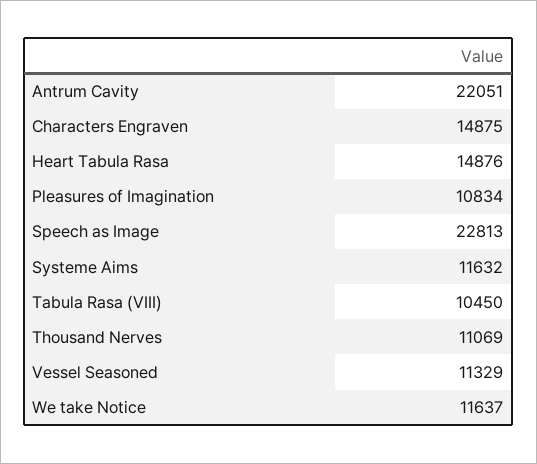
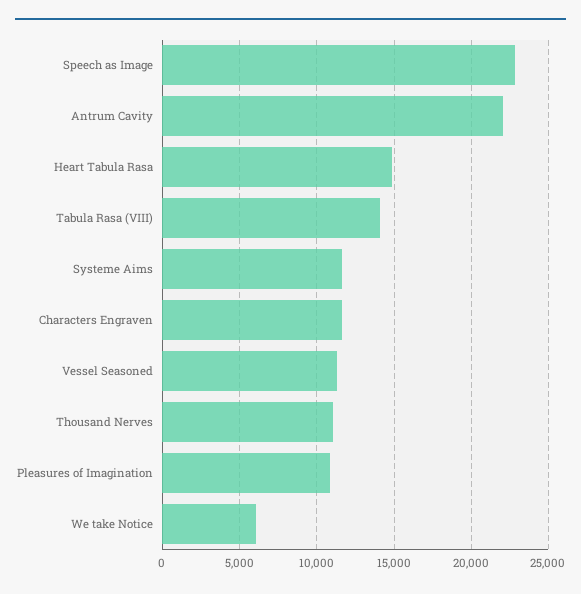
  {
    "Antrum Cavity": 22051,
-   "Characters Engraven": 14875,
+   "Characters Engraven": 11500,
    "Heart Tabula Rasa": 14876,
    "Pleasures of Imagination": 10834,
    "Speech as Image": 22813,
    "Systeme Aims": 11632,
-   "Tabula Rasa (VIII)": 10450,
+   "Tabula Rasa (VIII)": 14000,
    "Thousand Nerves": 11069,
    "Vessel Seasoned": 11329,
-   "We take Notice": 11637
+   "We take Notice": 6000
  }

